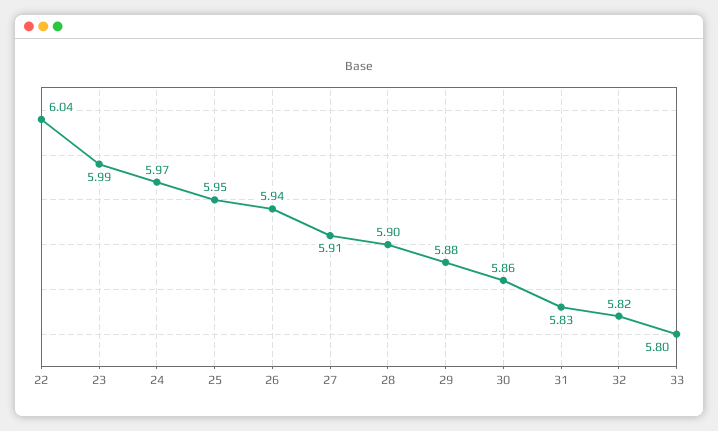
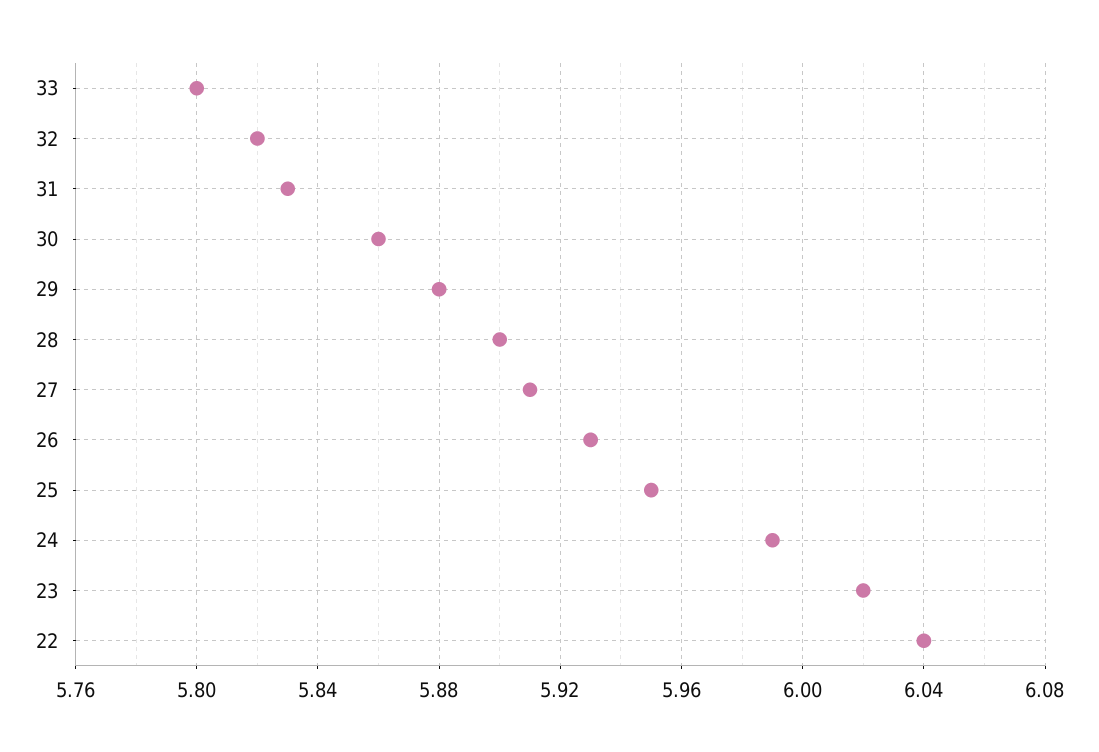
  {
    "22": 6.04,
-   "23": 5.99,
+   "23": 6.02,
-   "24": 5.97,
+   "24": 5.99,
    "25": 5.95,
-   "26": 5.94,
+   "26": 5.93,
    "27": 5.91,
    "28": 5.9,
    "29": 5.88,
    "30": 5.86,
    "31": 5.83,
    "32": 5.82,
    "33": 5.8
  }

